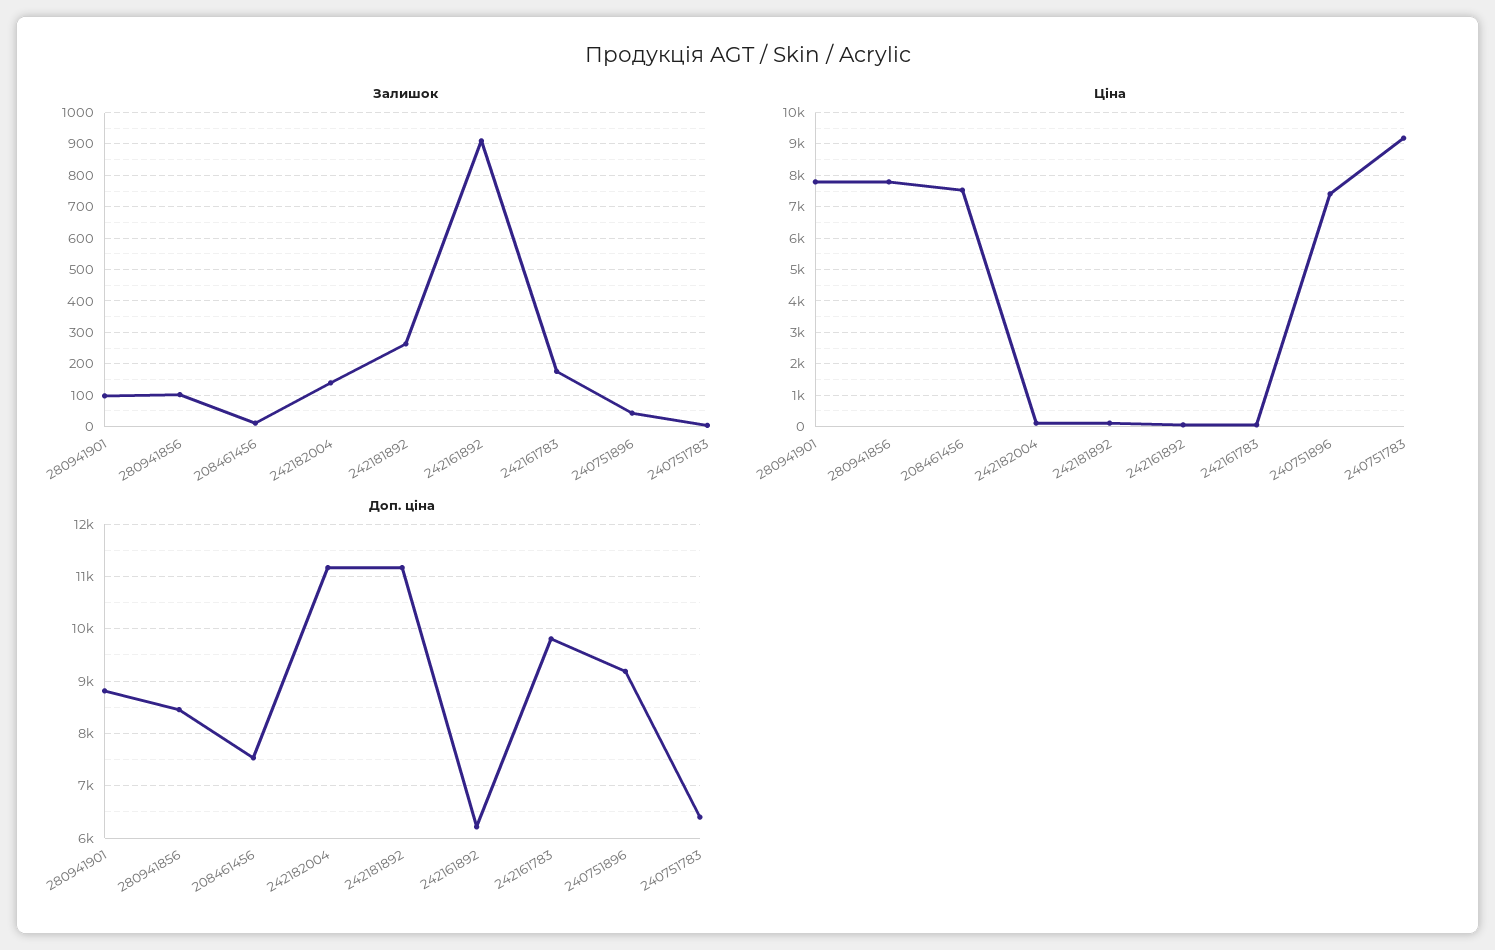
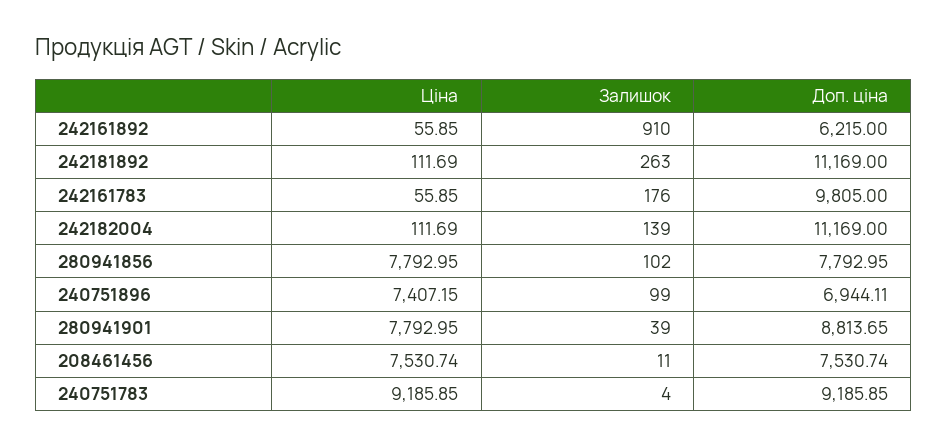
  {
    "Залишок": {
-     "280941901": 100,
+     "280941901": 39,
      "280941856": 102,
      "208461456": 11,
      "242182004": 139,
      "242181892": 263,
      "242161892": 910,
      "242161783": 176,
-     "240751896": 40,
+     "240751896": 99,
      "240751783": 4
    },
    "Ціна": {
      "280941901": 7792.95,
      "280941856": 7792.95,
      "208461456": 7530.74,
      "242182004": 111.69,
      "242181892": 111.69,
      "242161892": 55.85,
      "242161783": 55.85,
      "240751896": 7407.15,
      "240751783": 9185.85
    },
    "Доп. ціна": {
      "280941901": 8813.65,
-     "280941856": 8400,
+     "280941856": 7792.95,
      "208461456": 7530.74,
      "242182004": 11169,
      "242181892": 11169,
      "242161892": 6215,
      "242161783": 9805,
-     "240751896": 9200,
+     "240751896": 6944.11,
-     "240751783": 6400
+     "240751783": 9185.85
    }
  }

